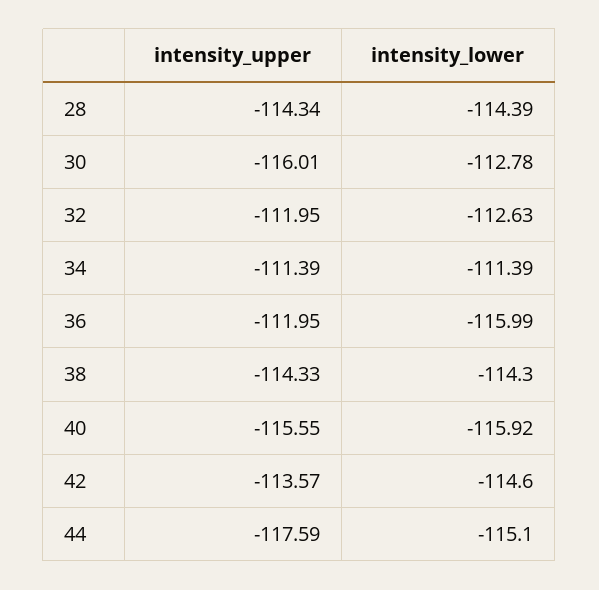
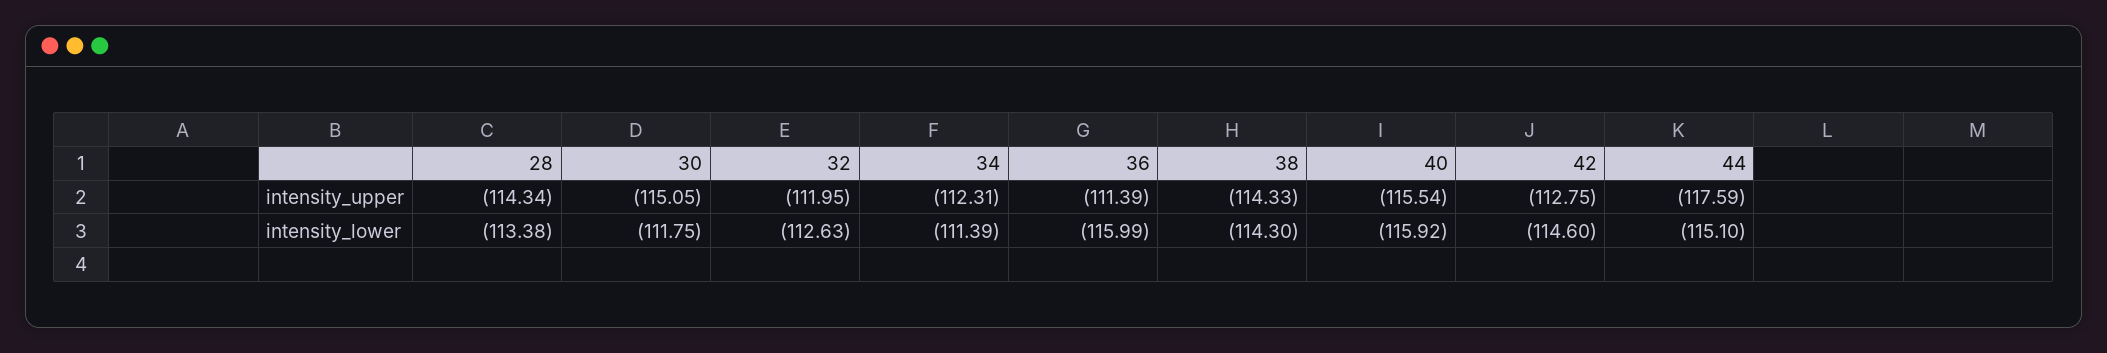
  {
    "intensity_upper": {
      "28": -114.34,
-     "30": -116.01,
+     "30": -115.05,
      "32": -111.95,
-     "34": -111.39,
+     "34": -112.31,
-     "36": -111.95,
+     "36": -111.39,
      "38": -114.33,
-     "40": -115.55,
+     "40": -115.54,
-     "42": -113.57,
+     "42": -112.75,
      "44": -117.59
    },
    "intensity_lower": {
-     "28": -114.39,
+     "28": -113.38,
-     "30": -112.78,
+     "30": -111.75,
      "32": -112.63,
      "34": -111.39,
      "36": -115.99,
      "38": -114.3,
      "40": -115.92,
      "42": -114.6,
      "44": -115.1
    }
  }

